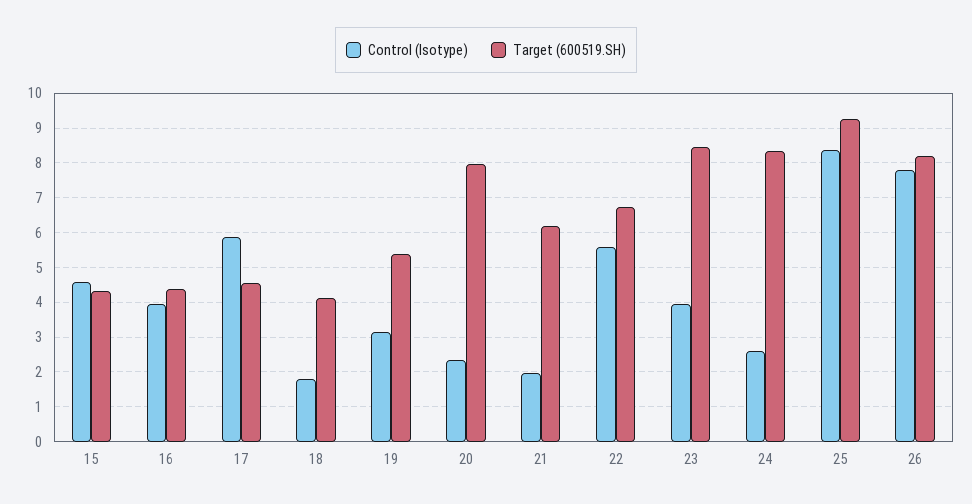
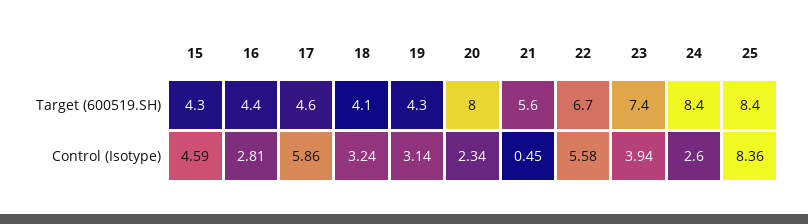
  {
    "Control (Isotype)": {
      "15": 4.59,
-     "16": 4,
+     "16": 2.81,
      "17": 5.86,
-     "18": 1.8,
+     "18": 3.24,
      "19": 3.14,
      "20": 2.34,
-     "21": 2,
+     "21": 0.45,
      "22": 5.58,
      "23": 3.94,
      "24": 2.6,
-     "25": 8.36,
+     "25": 8.36
-     "26": 7.8
    },
    "Target (600519.SH)": {
      "15": 4.3,
      "16": 4.4,
      "17": 4.6,
      "18": 4.1,
-     "19": 5.4,
+     "19": 4.3,
      "20": 8,
-     "21": 6.2,
+     "21": 5.6,
      "22": 6.7,
-     "23": 8.4,
+     "23": 7.4,
      "24": 8.4,
-     "25": 9.2,
+     "25": 8.4
-     "26": 8.2
    }
  }

